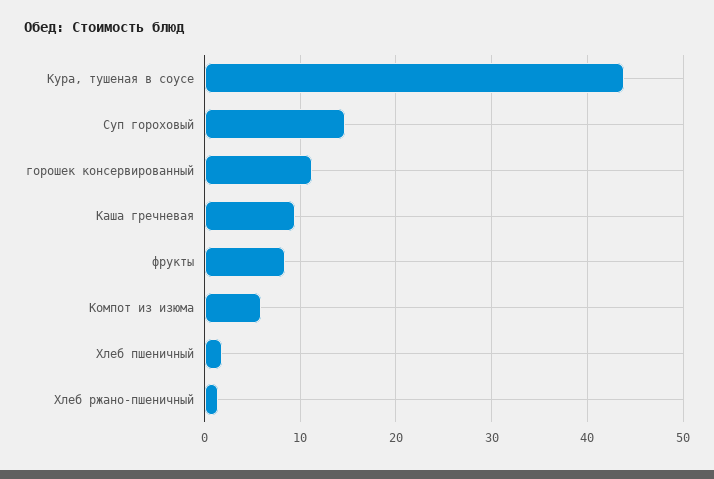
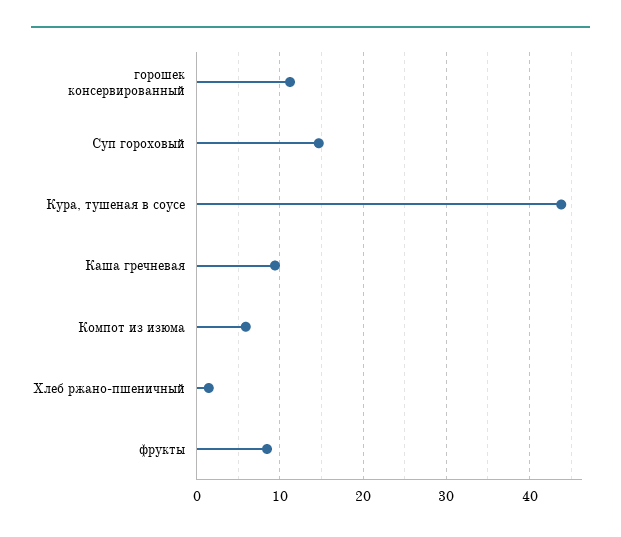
  {
    "Кура, тушеная в соусе": 44,
    "Суп гороховый": 15,
    "горошек консервированный": 11,
    "Каша гречневая": 9,
    "фрукты": 8,
    "Компот из изюма": 6,
-   "Хлеб пшеничный": 2,
    "Хлеб ржано-пшеничный": 1
  }

